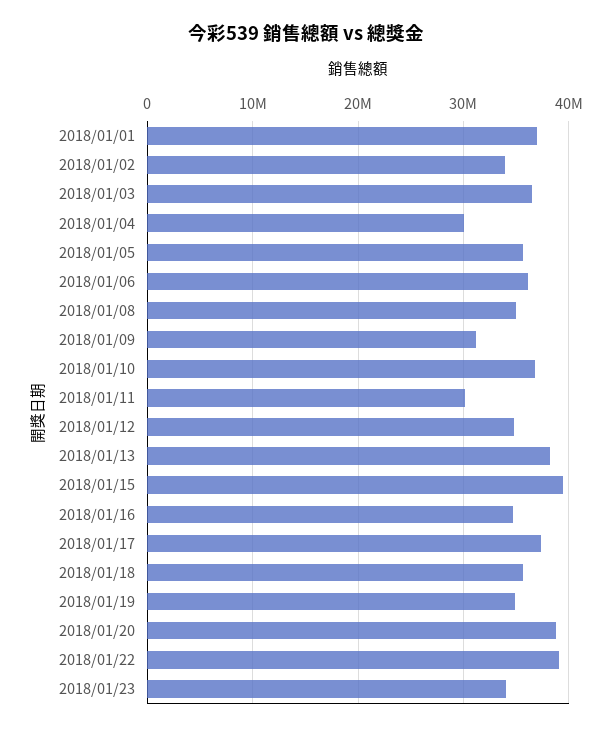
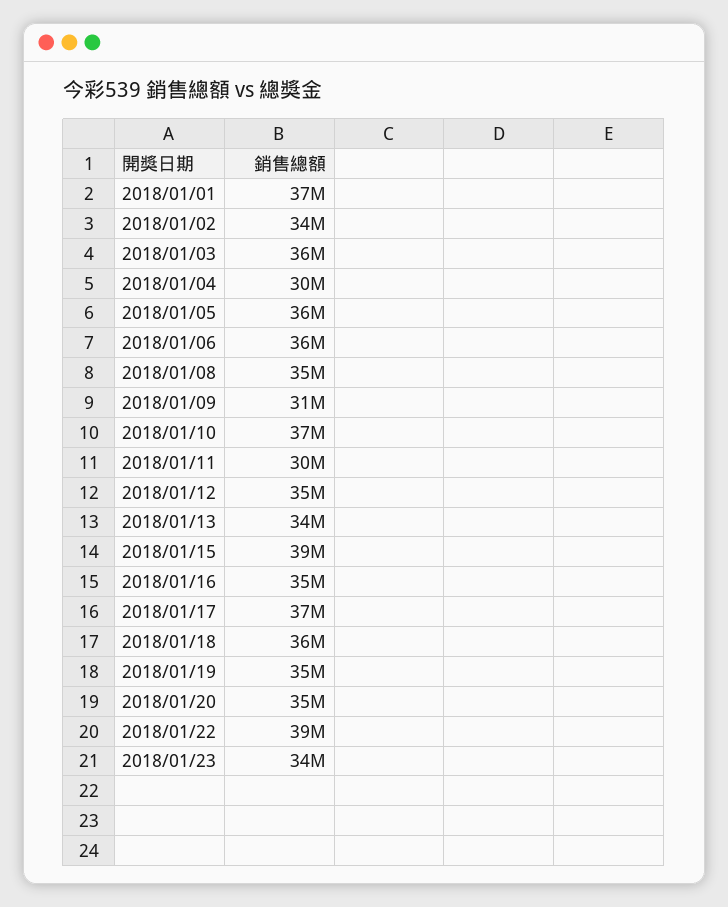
  {
    "2018/01/01": 37000000,
    "2018/01/02": 34000000,
    "2018/01/03": 36000000,
    "2018/01/04": 30000000,
    "2018/01/05": 36000000,
    "2018/01/06": 36000000,
    "2018/01/08": 35000000,
    "2018/01/09": 31000000,
    "2018/01/10": 37000000,
    "2018/01/11": 30000000,
    "2018/01/12": 35000000,
-   "2018/01/13": 38000000,
+   "2018/01/13": 34000000,
    "2018/01/15": 39000000,
    "2018/01/16": 35000000,
    "2018/01/17": 37000000,
    "2018/01/18": 36000000,
    "2018/01/19": 35000000,
-   "2018/01/20": 39000000,
+   "2018/01/20": 35000000,
    "2018/01/22": 39000000,
    "2018/01/23": 34000000
  }

